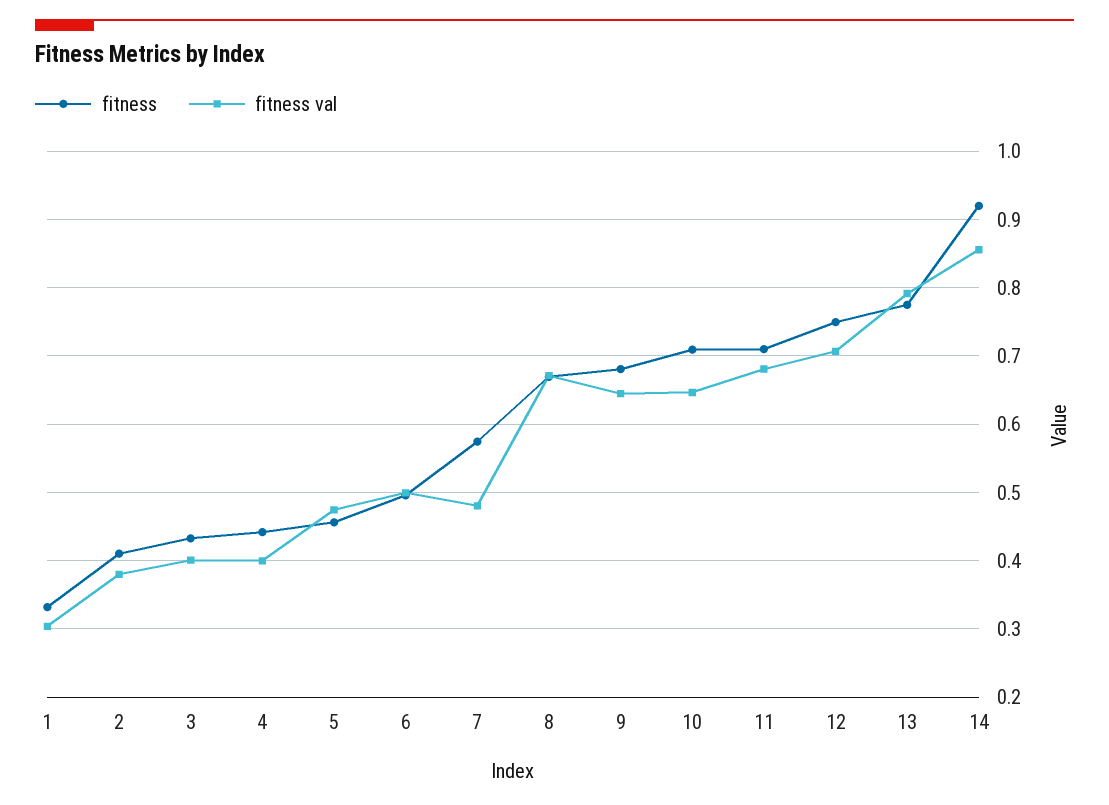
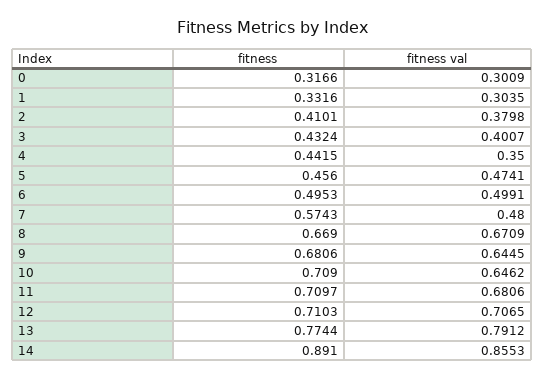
  {
    "fitness": {
      "1": 0.3316,
      "2": 0.4101,
      "3": 0.4324,
      "4": 0.4415,
      "5": 0.456,
      "6": 0.4953,
      "7": 0.5743,
      "8": 0.669,
      "9": 0.6806,
      "10": 0.709,
      "11": 0.7097,
-     "12": 0.75,
+     "12": 0.7103,
      "13": 0.7744,
-     "14": 0.92
+     "14": 0.891,
+     "0": 0.3166
    },
    "fitness val": {
      "1": 0.3035,
      "2": 0.3798,
      "3": 0.4007,
-     "4": 0.4,
+     "4": 0.35,
      "5": 0.4741,
      "6": 0.4991,
      "7": 0.48,
      "8": 0.6709,
      "9": 0.6445,
      "10": 0.6462,
      "11": 0.6806,
      "12": 0.7065,
      "13": 0.7912,
-     "14": 0.8553
+     "14": 0.8553,
+     "0": 0.3009
    }
  }

